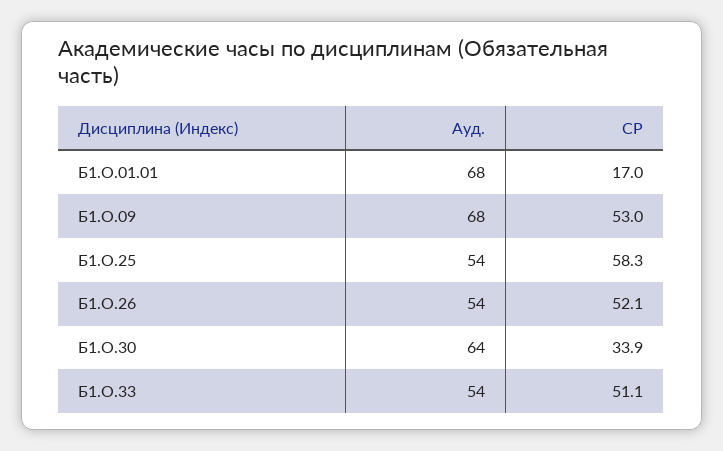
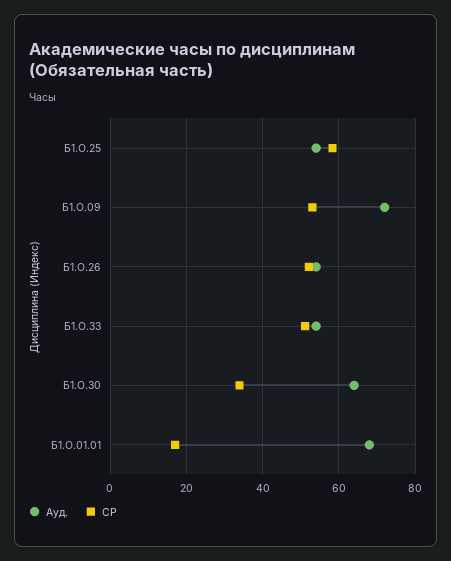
  {
    "Ауд.": {
      "Б1.О.01.01": 68,
-     "Б1.О.09": 68,
+     "Б1.О.09": 72,
      "Б1.О.25": 54,
      "Б1.О.26": 54,
      "Б1.О.30": 64,
      "Б1.О.33": 54
    },
    "СР": {
      "Б1.О.01.01": 17,
      "Б1.О.09": 53,
      "Б1.О.25": 58.3,
      "Б1.О.26": 52.1,
      "Б1.О.30": 33.9,
      "Б1.О.33": 51.1
    }
  }

